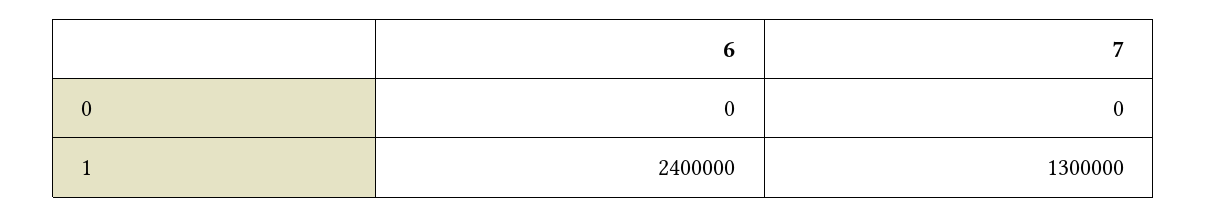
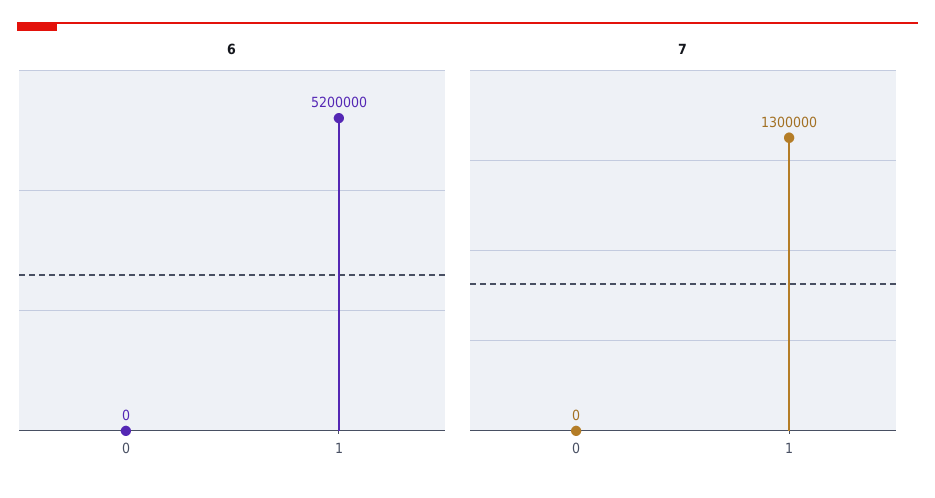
  {
    "6": {
      "0": 0,
-     "1": 2400000
+     "1": 5200000
    },
    "7": {
      "0": 0,
      "1": 1300000
    }
  }

